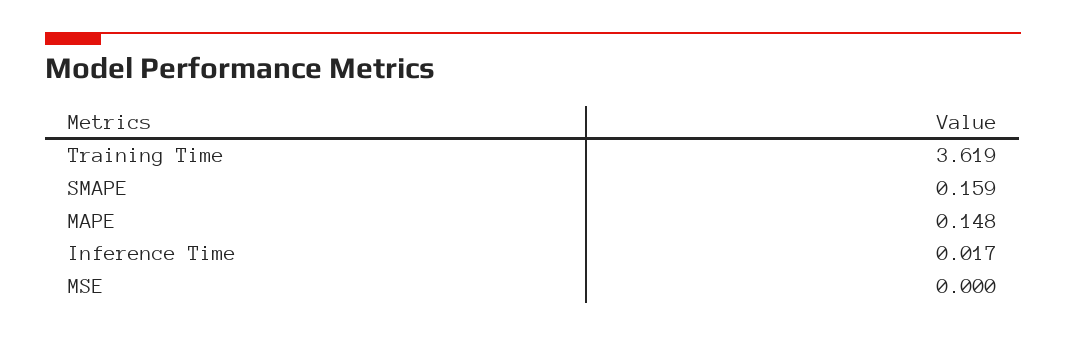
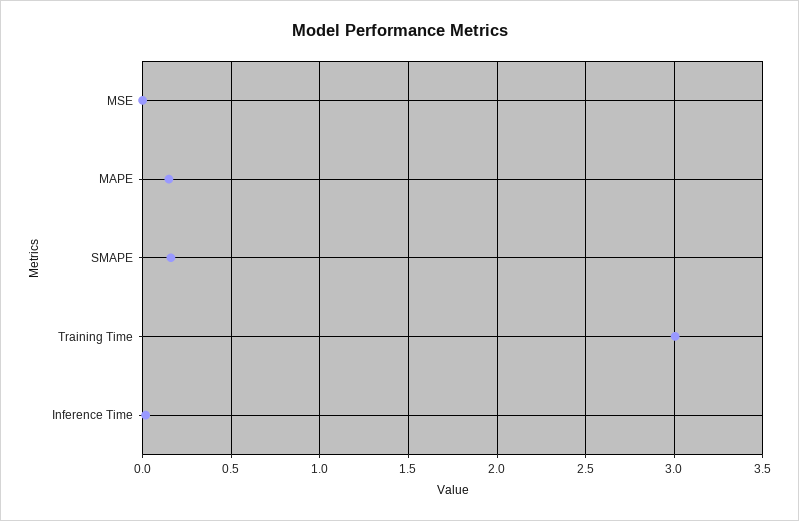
  {
-   "Training Time": 3.619,
+   "Training Time": 3,
    "SMAPE": 0.159,
    "MAPE": 0.148,
    "Inference Time": 0.017,
    "MSE": 0
  }

